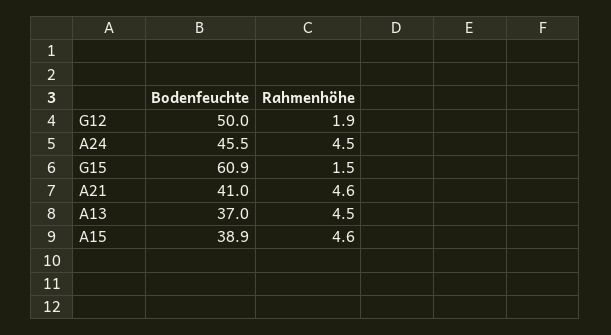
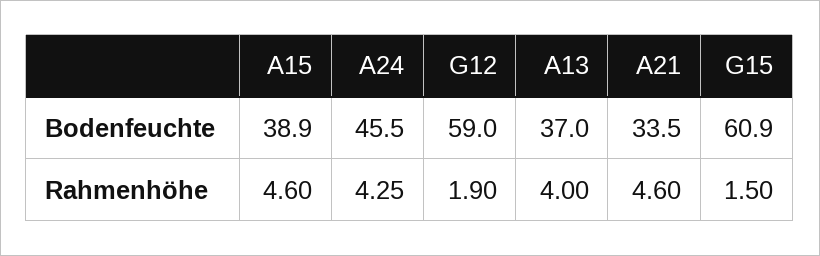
  {
    "Bodenfeuchte": {
-     "G12": 50,
+     "G12": 59,
      "A24": 45.5,
      "G15": 60.9,
-     "A21": 41,
+     "A21": 33.5,
      "A13": 37,
      "A15": 38.9
    },
    "Rahmenhöhe": {
      "G12": 1.9,
-     "A24": 4.5,
+     "A24": 4.25,
      "G15": 1.5,
      "A21": 4.6,
-     "A13": 4.5,
+     "A13": 4,
      "A15": 4.6
    }
  }

